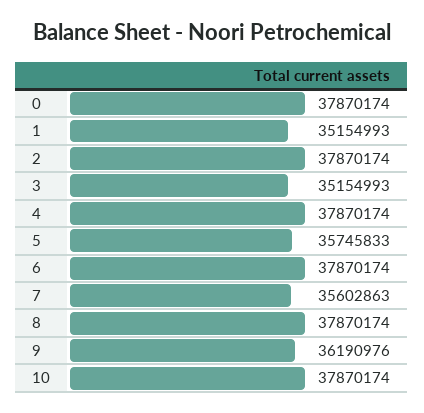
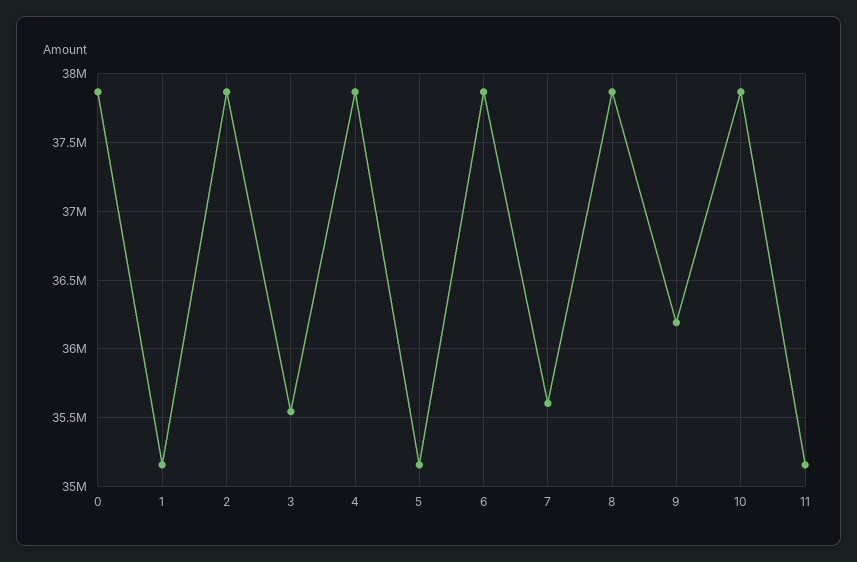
  {
    "0": 37870174,
    "1": 35154993,
    "2": 37870174,
-   "3": 35154993,
+   "3": 35550000,
    "4": 37870174,
-   "5": 35745833,
+   "5": 35150000,
    "6": 37870174,
    "7": 35602863,
    "8": 37870174,
    "9": 36190976,
-   "10": 37870174
+   "10": 37870174,
+   "11": 35150000
  }

